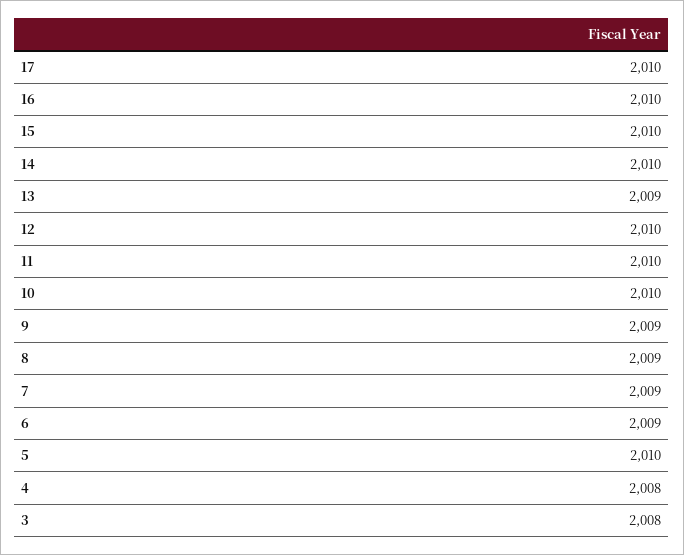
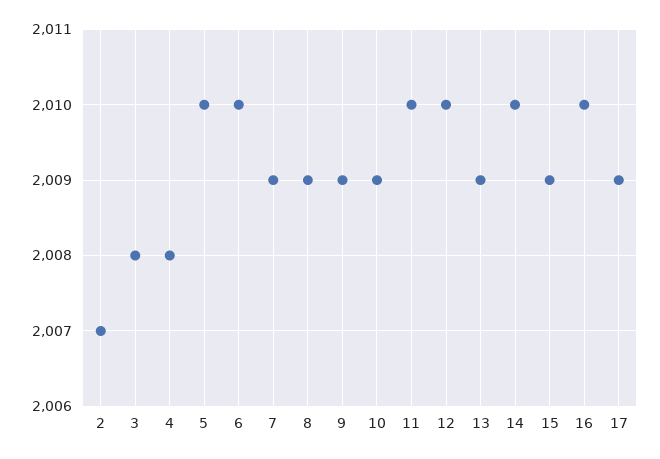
  {
-   "17": 2010,
+   "17": 2009,
    "16": 2010,
-   "15": 2010,
+   "15": 2009,
    "14": 2010,
    "13": 2009,
    "12": 2010,
    "11": 2010,
-   "10": 2010,
+   "10": 2009,
    "9": 2009,
    "8": 2009,
    "7": 2009,
-   "6": 2009,
+   "6": 2010,
    "5": 2010,
    "4": 2008,
-   "3": 2008
+   "3": 2008,
+   "2": 2007
  }

